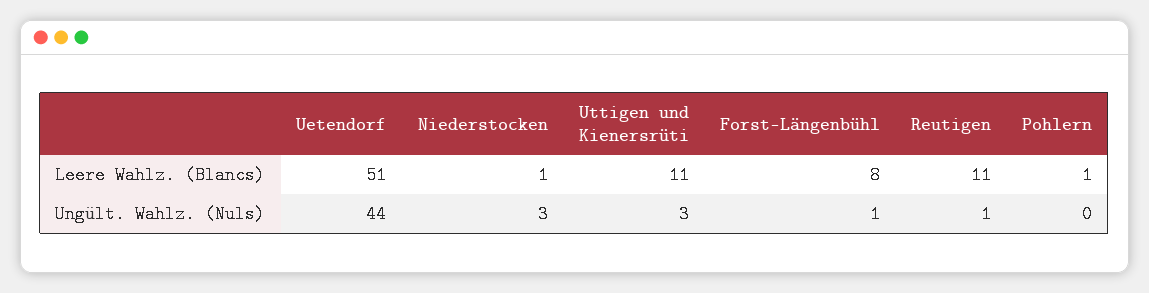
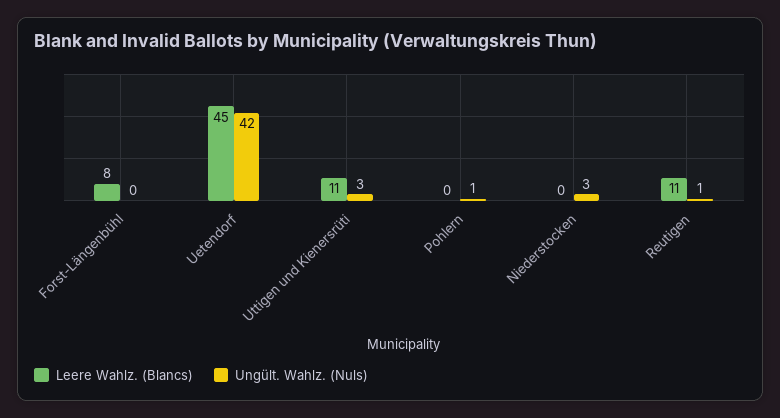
  {
    "Leere Wahlz. (Blancs)": {
-     "Uetendorf": 51,
+     "Uetendorf": 45,
-     "Niederstocken": 1,
+     "Niederstocken": 0,
      "Uttigen und Kienersrüti": 11,
      "Forst-Längenbühl": 8,
      "Reutigen": 11,
-     "Pohlern": 1
+     "Pohlern": 0
    },
    "Ungült. Wahlz. (Nuls)": {
-     "Uetendorf": 44,
+     "Uetendorf": 42,
      "Niederstocken": 3,
      "Uttigen und Kienersrüti": 3,
-     "Forst-Längenbühl": 1,
+     "Forst-Längenbühl": 0,
      "Reutigen": 1,
-     "Pohlern": 0
+     "Pohlern": 1
    }
  }

